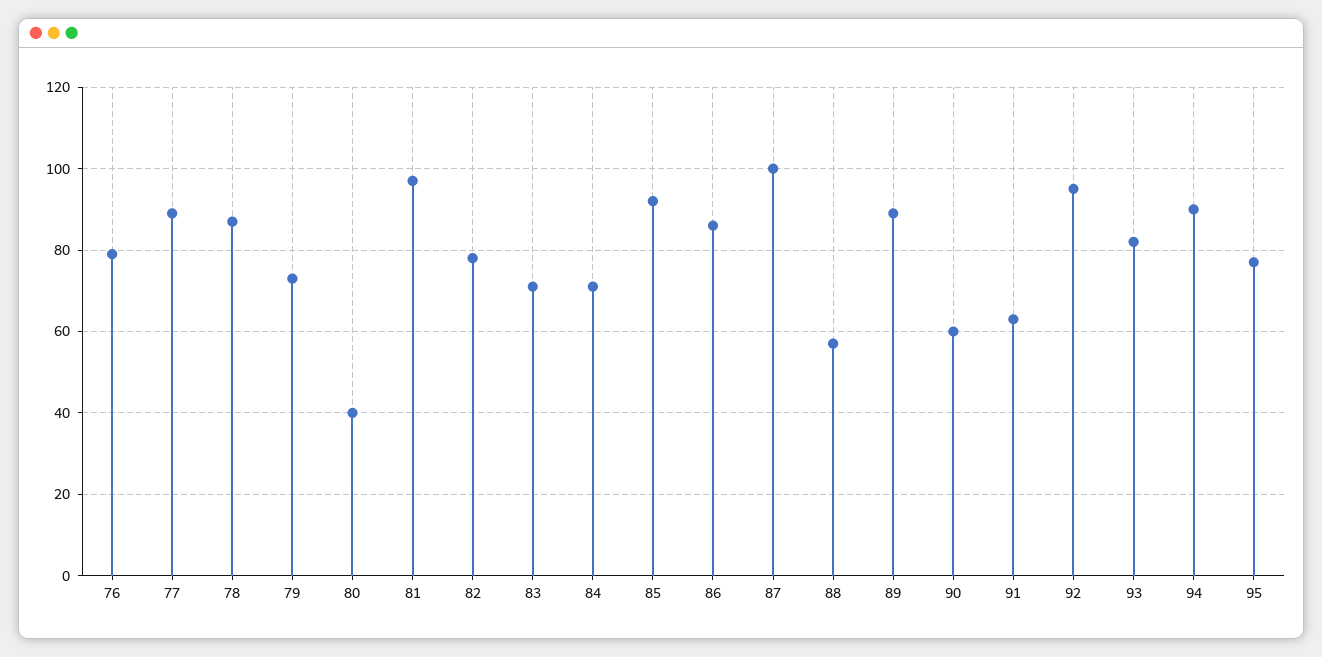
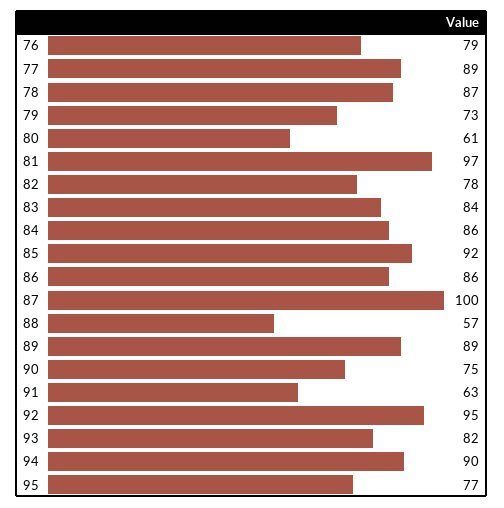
  {
    "76": 79,
    "77": 89,
    "78": 87,
    "79": 73,
-   "80": 40,
+   "80": 61,
    "81": 97,
    "82": 78,
-   "83": 70,
+   "83": 84,
-   "84": 70,
+   "84": 86,
    "85": 92,
    "86": 86,
    "87": 100,
    "88": 57,
    "89": 89,
-   "90": 60,
+   "90": 75,
    "91": 63,
    "92": 95,
    "93": 82,
    "94": 90,
    "95": 77
  }

